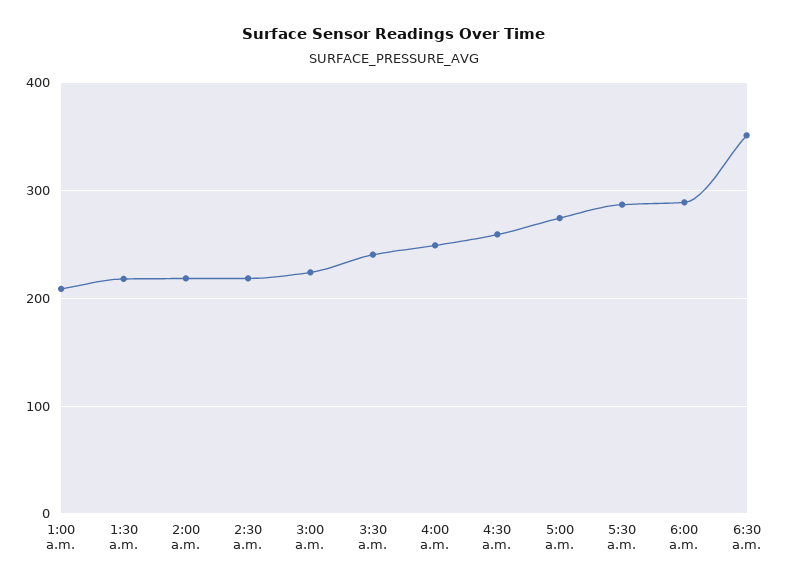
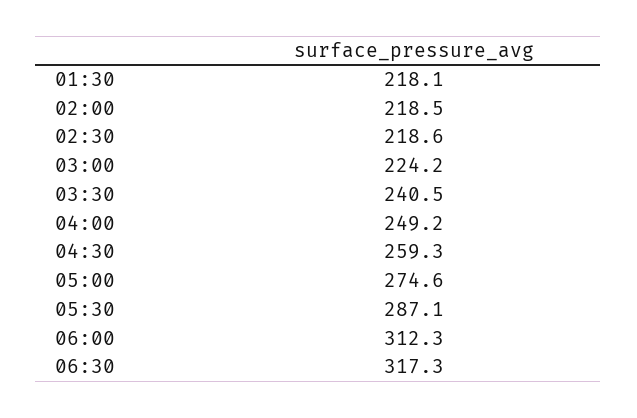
  {
-   "1:00 a.m.": 210,
    "1:30 a.m.": 218.1,
    "2:00 a.m.": 218.5,
    "2:30 a.m.": 218.6,
    "3:00 a.m.": 224.2,
    "3:30 a.m.": 240.5,
    "4:00 a.m.": 249.2,
    "4:30 a.m.": 259.3,
    "5:00 a.m.": 274.6,
    "5:30 a.m.": 287.1,
-   "6:00 a.m.": 290,
+   "6:00 a.m.": 312.3,
-   "6:30 a.m.": 350
+   "6:30 a.m.": 317.3
  }

